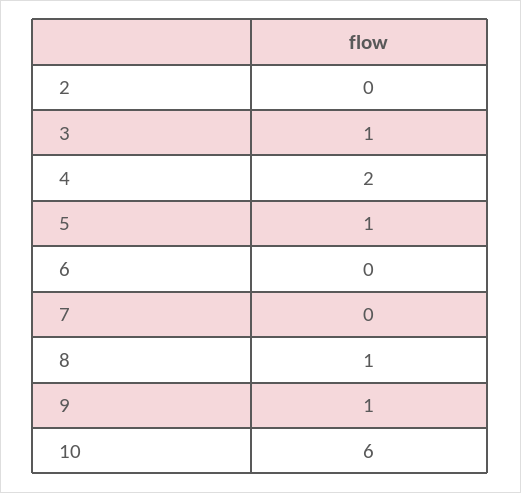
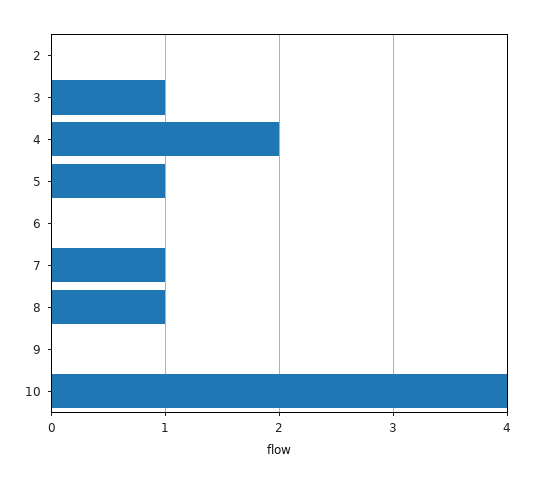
  {
    "2": 0,
    "3": 1,
    "4": 2,
    "5": 1,
    "6": 0,
-   "7": 0,
+   "7": 1,
    "8": 1,
-   "9": 1,
+   "9": 0,
-   "10": 6
+   "10": 4
  }

